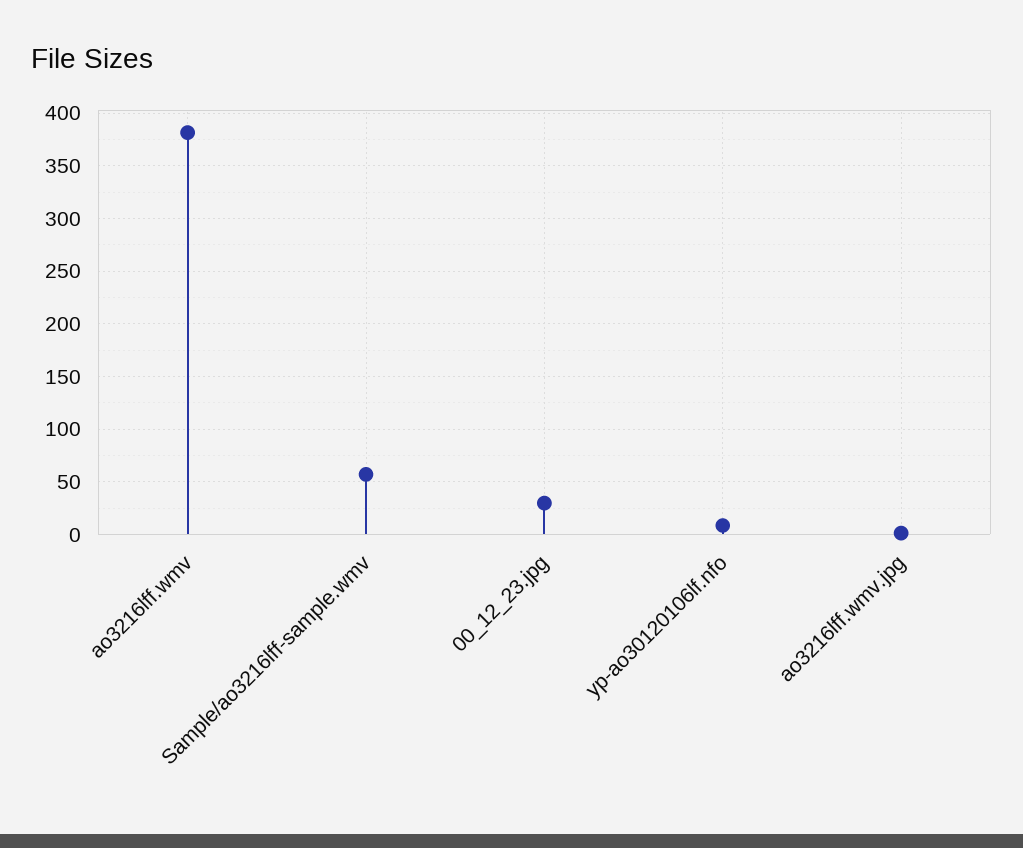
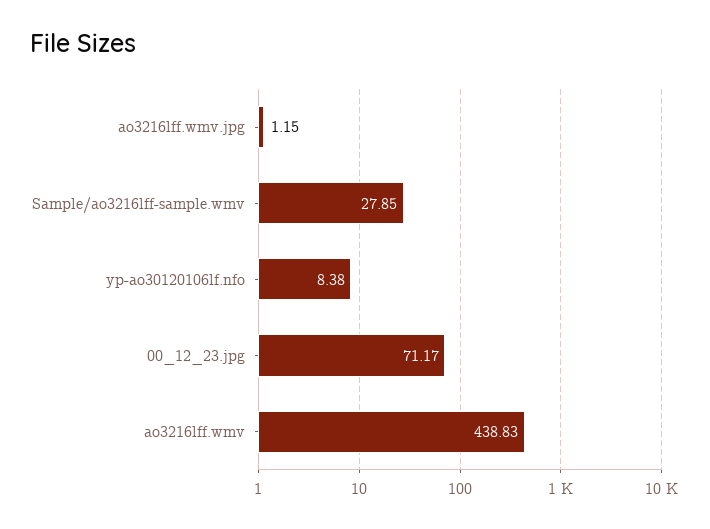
  {
-   "ao3216lff.wmv": 380,
+   "ao3216lff.wmv": 438.83,
-   "Sample/ao3216lff-sample.wmv": 60,
+   "Sample/ao3216lff-sample.wmv": 27.85,
-   "00_12_23.jpg": 30,
+   "00_12_23.jpg": 71.17,
    "yp-ao30120106lf.nfo": 8.38,
    "ao3216lff.wmv.jpg": 1.15
  }

